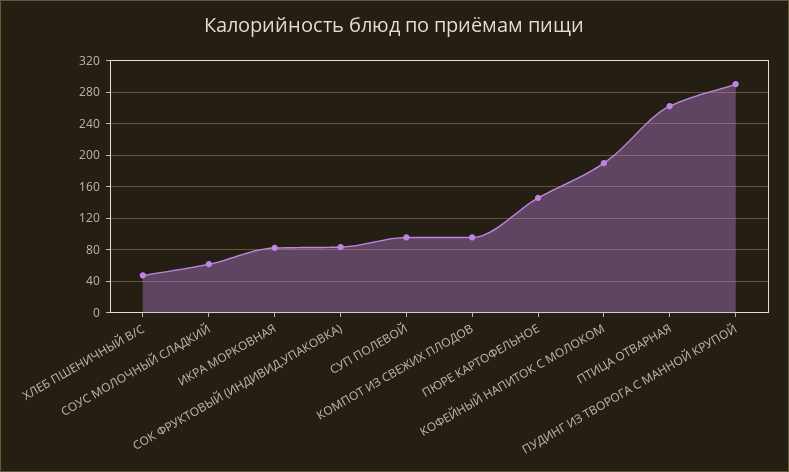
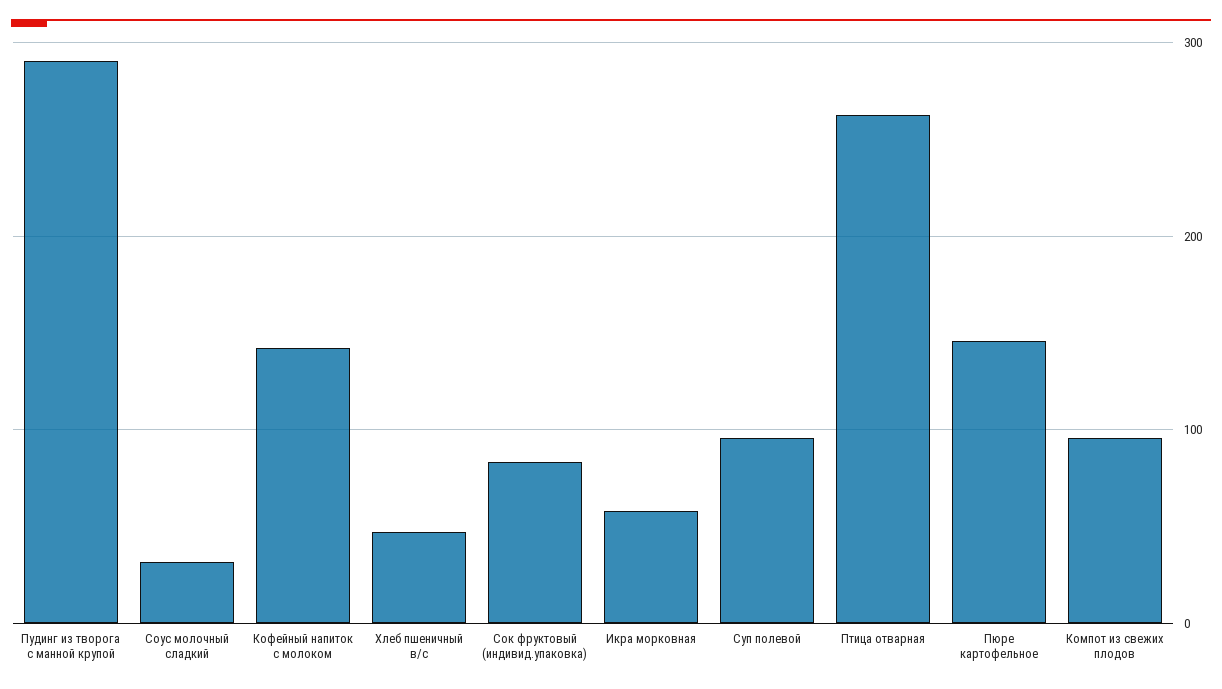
  {
    "ХЛЕБ ПШЕНИЧНЫЙ В/С": 50,
-   "СОУС МОЛОЧНЫЙ СЛАДКИЙ": 60,
+   "СОУС МОЛОЧНЫЙ СЛАДКИЙ": 30,
-   "ИКРА МОРКОВНАЯ": 80,
+   "ИКРА МОРКОВНАЯ": 60,
    "СОК ФРУКТОВЫЙ (ИНДИВИД.УПАКОВКА)": 80,
    "СУП ПОЛЕВОЙ": 100,
    "КОМПОТ ИЗ СВЕЖИХ ПЛОДОВ": 100,
    "ПЮРЕ КАРТОФЕЛЬНОЕ": 150,
-   "КОФЕЙНЫЙ НАПИТОК С МОЛОКОМ": 190,
+   "КОФЕЙНЫЙ НАПИТОК С МОЛОКОМ": 140,
    "ПТИЦА ОТВАРНАЯ": 260,
    "ПУДИНГ ИЗ ТВОРОГА С МАННОЙ КРУПОЙ": 290
  }

